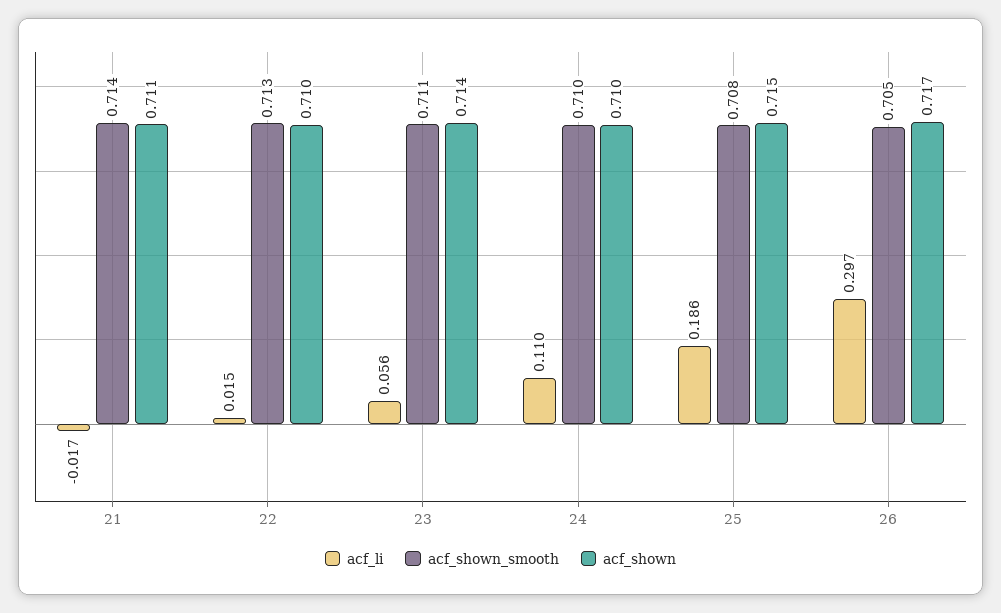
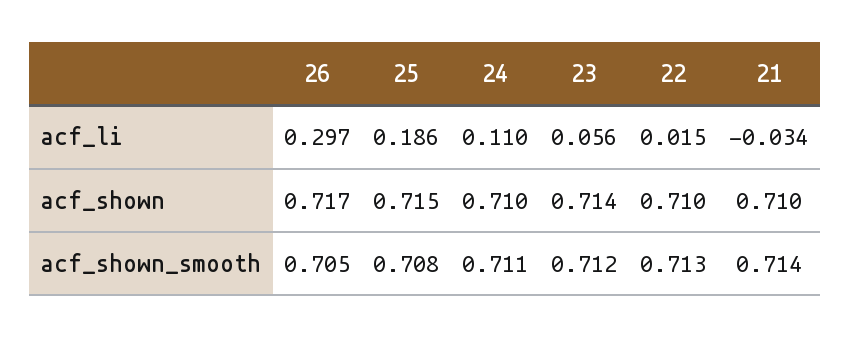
  {
    "acf_li": {
-     "21": -0.017,
+     "21": -0.034,
      "22": 0.015,
      "23": 0.056,
      "24": 0.11,
      "25": 0.186,
      "26": 0.297
    },
    "acf_shown_smooth": {
      "21": 0.714,
      "22": 0.713,
-     "23": 0.711,
+     "23": 0.712,
-     "24": 0.71,
+     "24": 0.711,
      "25": 0.708,
      "26": 0.705
    },
    "acf_shown": {
-     "21": 0.711,
+     "21": 0.71,
      "22": 0.71,
      "23": 0.714,
      "24": 0.71,
      "25": 0.715,
      "26": 0.717
    }
  }

